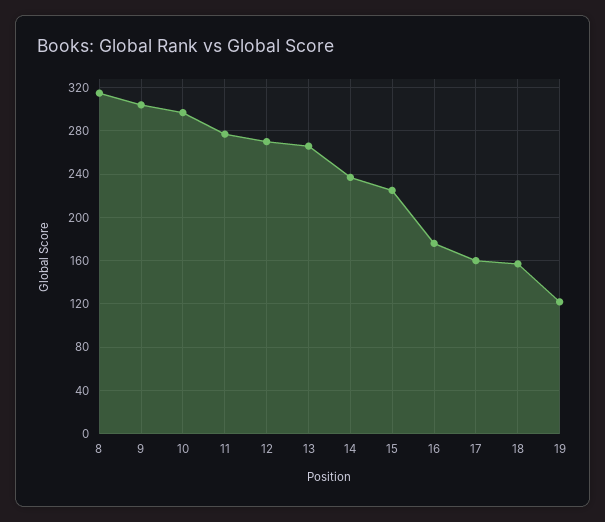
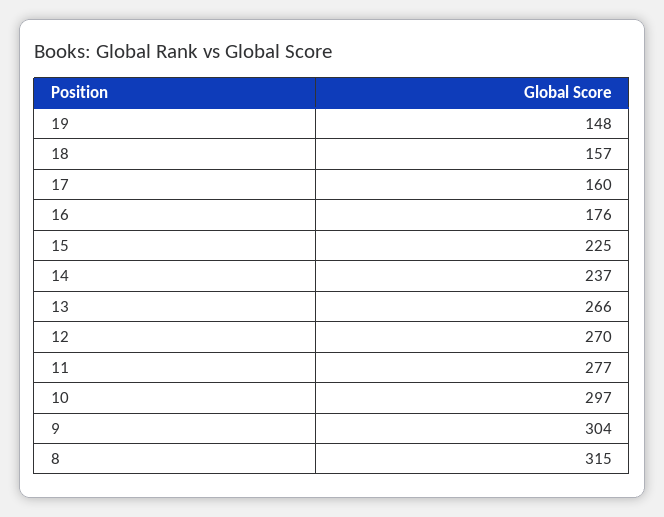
  {
    "8": 315,
    "9": 304,
    "10": 297,
    "11": 277,
    "12": 270,
    "13": 266,
    "14": 237,
    "15": 225,
    "16": 176,
    "17": 160,
    "18": 157,
-   "19": 120
+   "19": 148
  }

